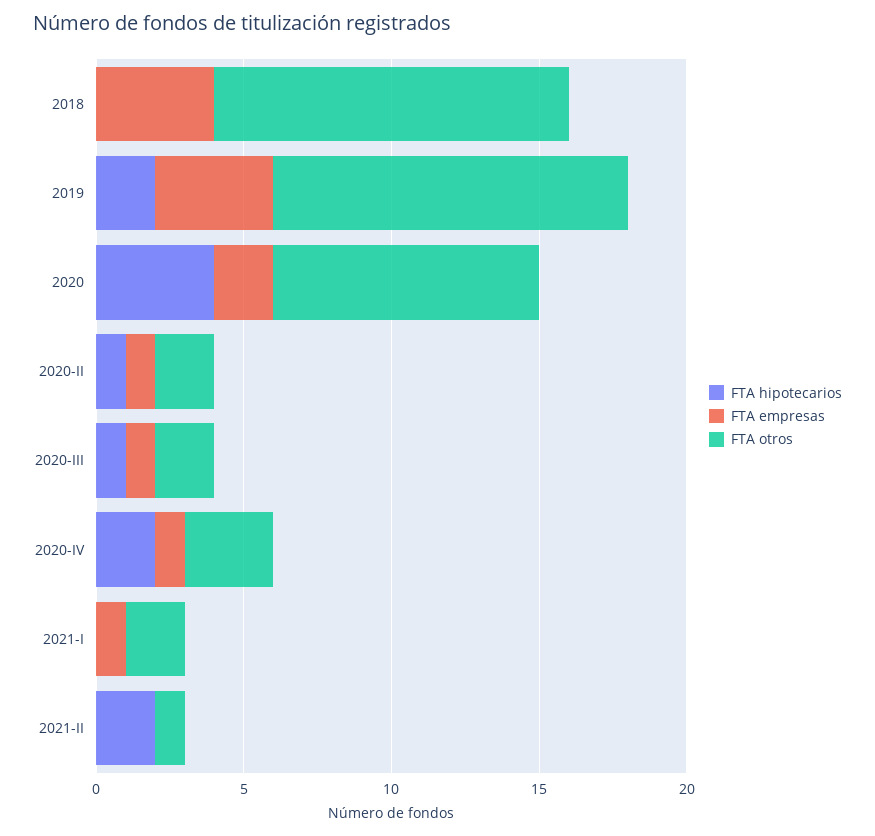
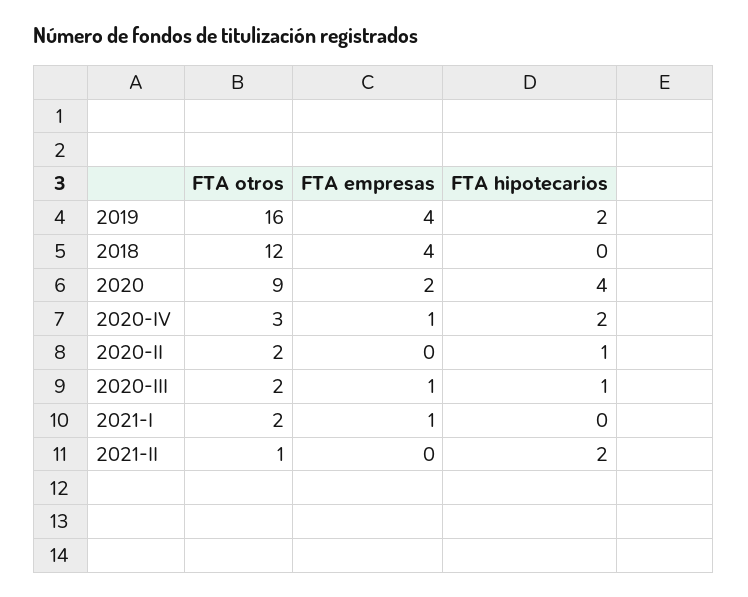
  {
    "FTA hipotecarios": {
      "2018": 0,
      "2019": 2,
      "2020": 4,
      "2020-II": 1,
      "2020-III": 1,
      "2020-IV": 2,
      "2021-I": 0,
      "2021-II": 2
    },
    "FTA empresas": {
      "2018": 4,
      "2019": 4,
      "2020": 2,
-     "2020-II": 1,
+     "2020-II": 0,
      "2020-III": 1,
      "2020-IV": 1,
      "2021-I": 1,
      "2021-II": 0
    },
    "FTA otros": {
      "2018": 12,
-     "2019": 12,
+     "2019": 16,
      "2020": 9,
      "2020-II": 2,
      "2020-III": 2,
      "2020-IV": 3,
      "2021-I": 2,
      "2021-II": 1
    }
  }

